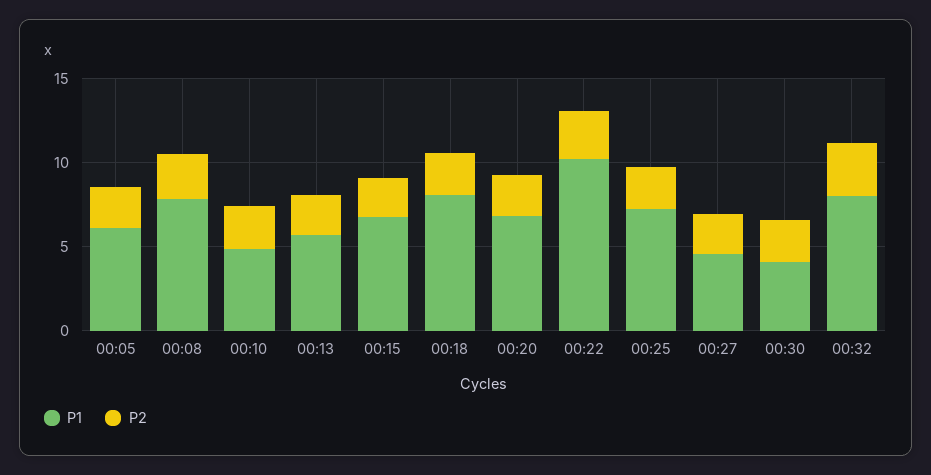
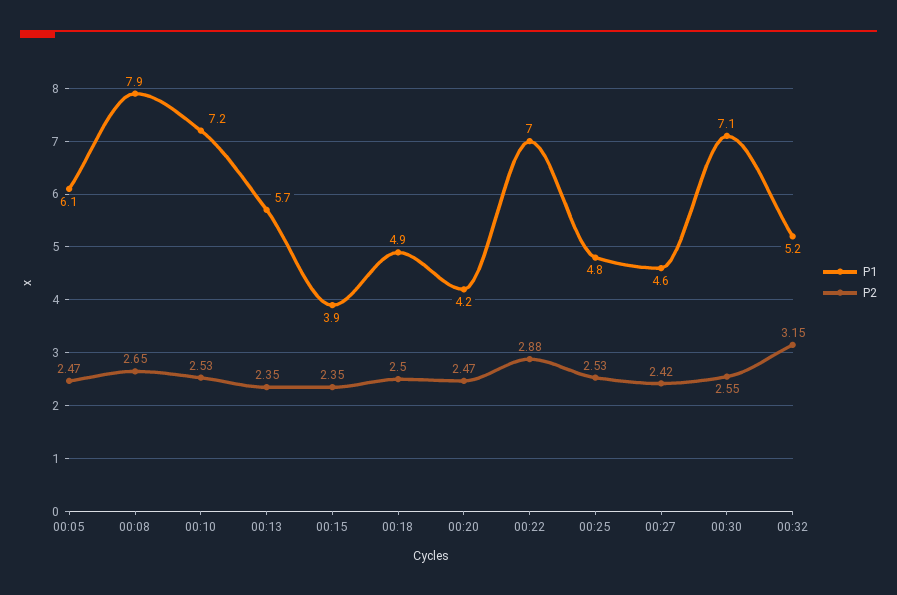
  {
    "P1": {
      "00:05": 6.1,
      "00:08": 7.9,
-     "00:10": 5,
+     "00:10": 7.2,
      "00:13": 5.7,
-     "00:15": 7,
+     "00:15": 3.9,
-     "00:18": 8,
+     "00:18": 4.9,
-     "00:20": 7,
+     "00:20": 4.2,
-     "00:22": 10,
+     "00:22": 7,
-     "00:25": 7,
+     "00:25": 4.8,
      "00:27": 4.6,
-     "00:30": 4,
+     "00:30": 7.1,
-     "00:32": 8
+     "00:32": 5.2
    },
    "P2": {
      "00:05": 2.47,
      "00:08": 2.65,
      "00:10": 2.53,
      "00:13": 2.35,
      "00:15": 2.35,
      "00:18": 2.5,
      "00:20": 2.47,
      "00:22": 2.88,
      "00:25": 2.53,
      "00:27": 2.42,
      "00:30": 2.55,
      "00:32": 3.15
    }
  }

